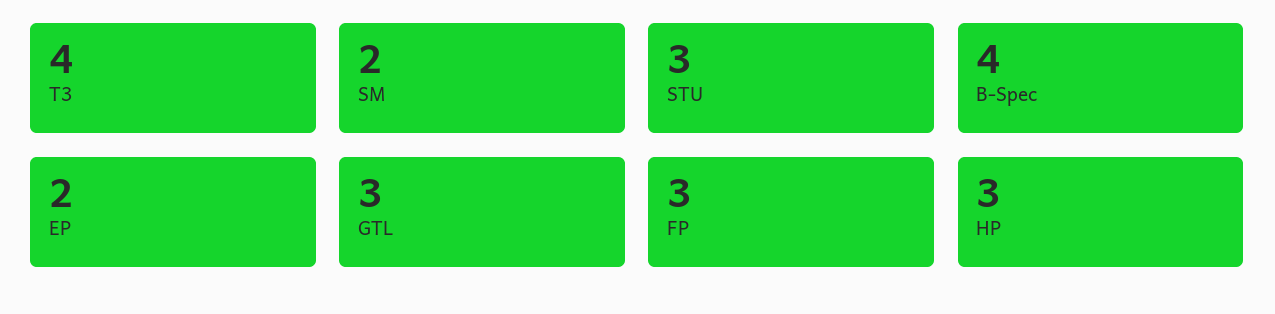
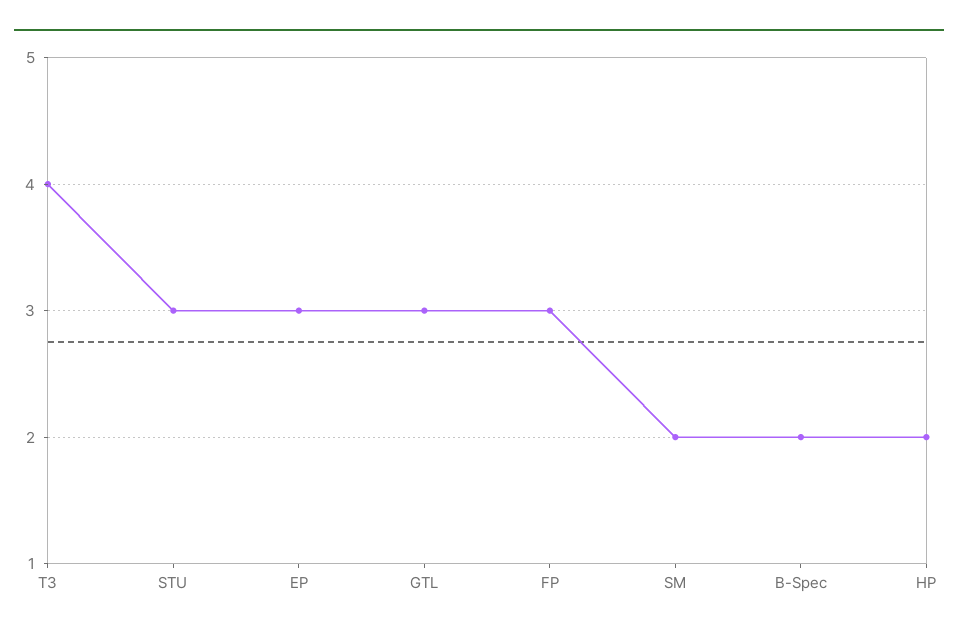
  {
    "T3": 4,
    "SM": 2,
    "STU": 3,
-   "B-Spec": 4,
+   "B-Spec": 2,
-   "EP": 2,
+   "EP": 3,
    "GTL": 3,
    "FP": 3,
-   "HP": 3
+   "HP": 2
  }

